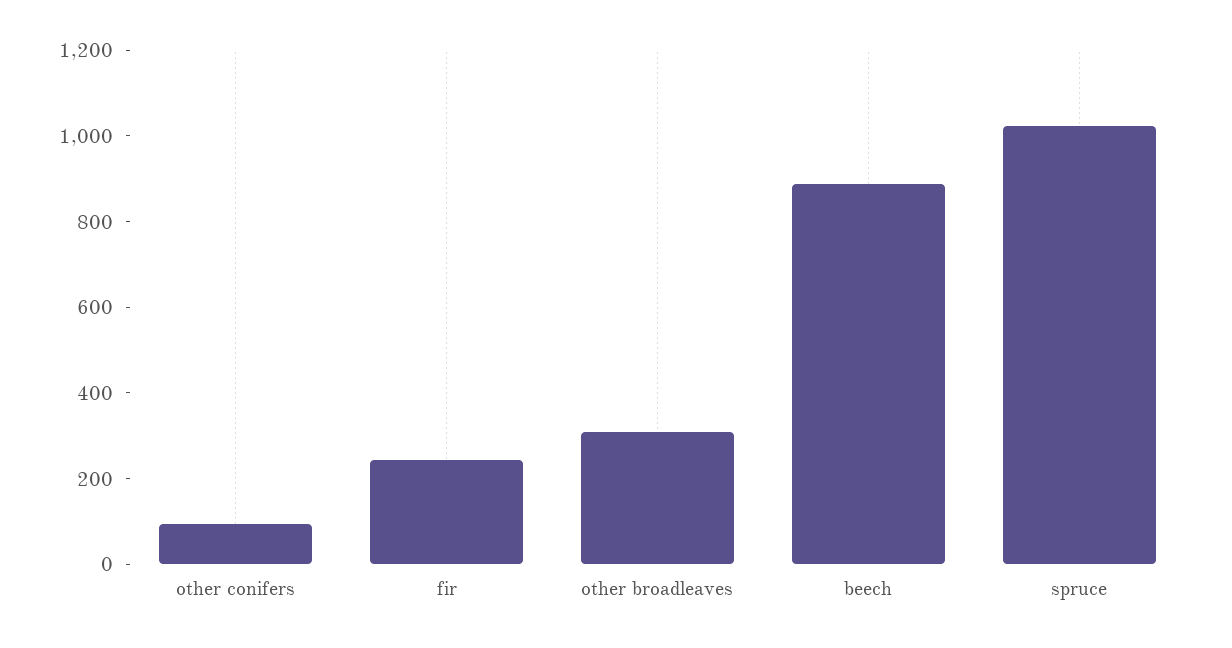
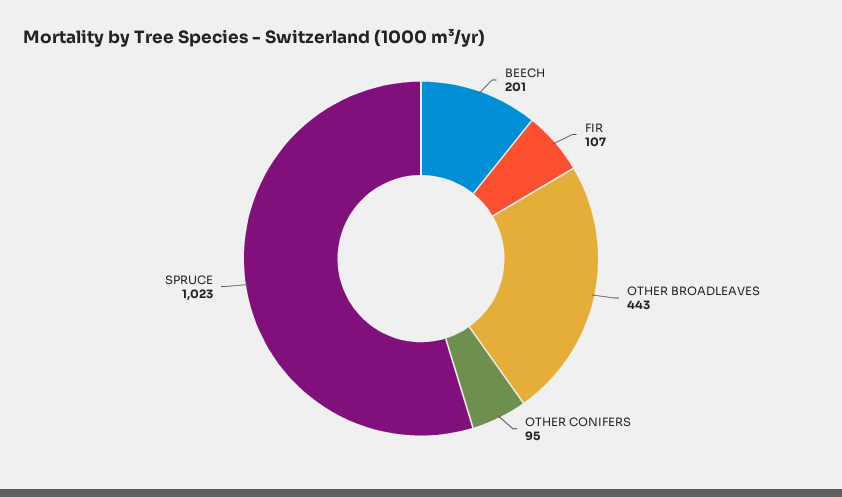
  {
    "other conifers": 95,
-   "fir": 250,
+   "fir": 107,
-   "other broadleaves": 300,
+   "other broadleaves": 443,
-   "beech": 900,
+   "beech": 201,
    "spruce": 1023
  }

